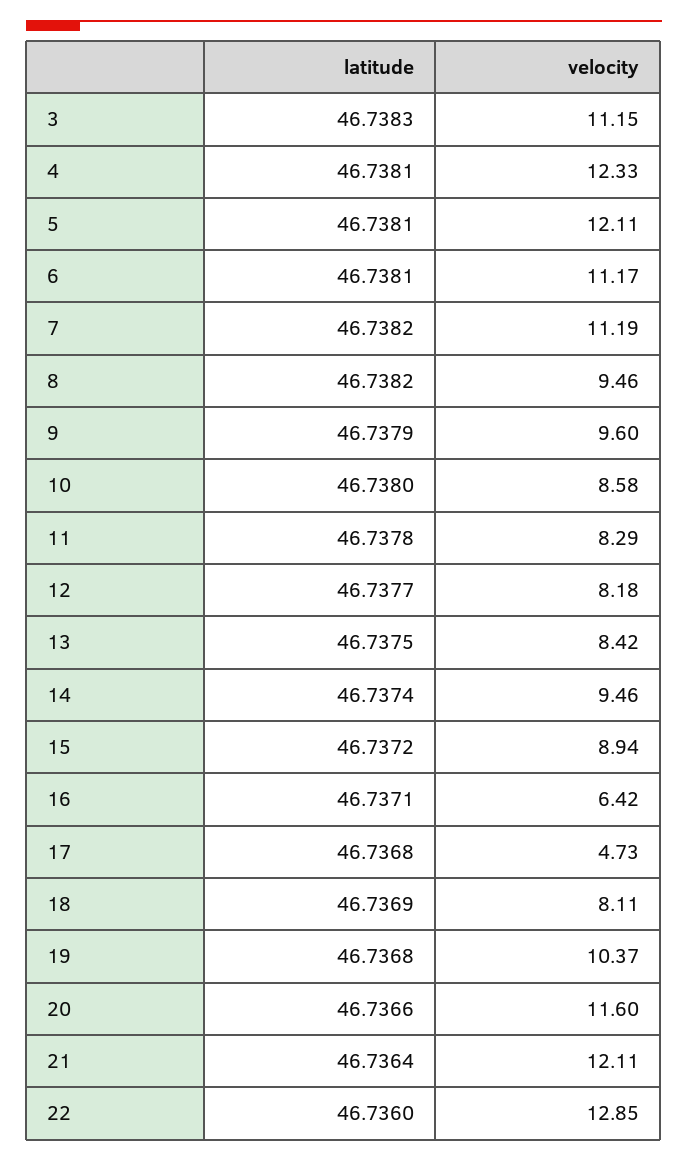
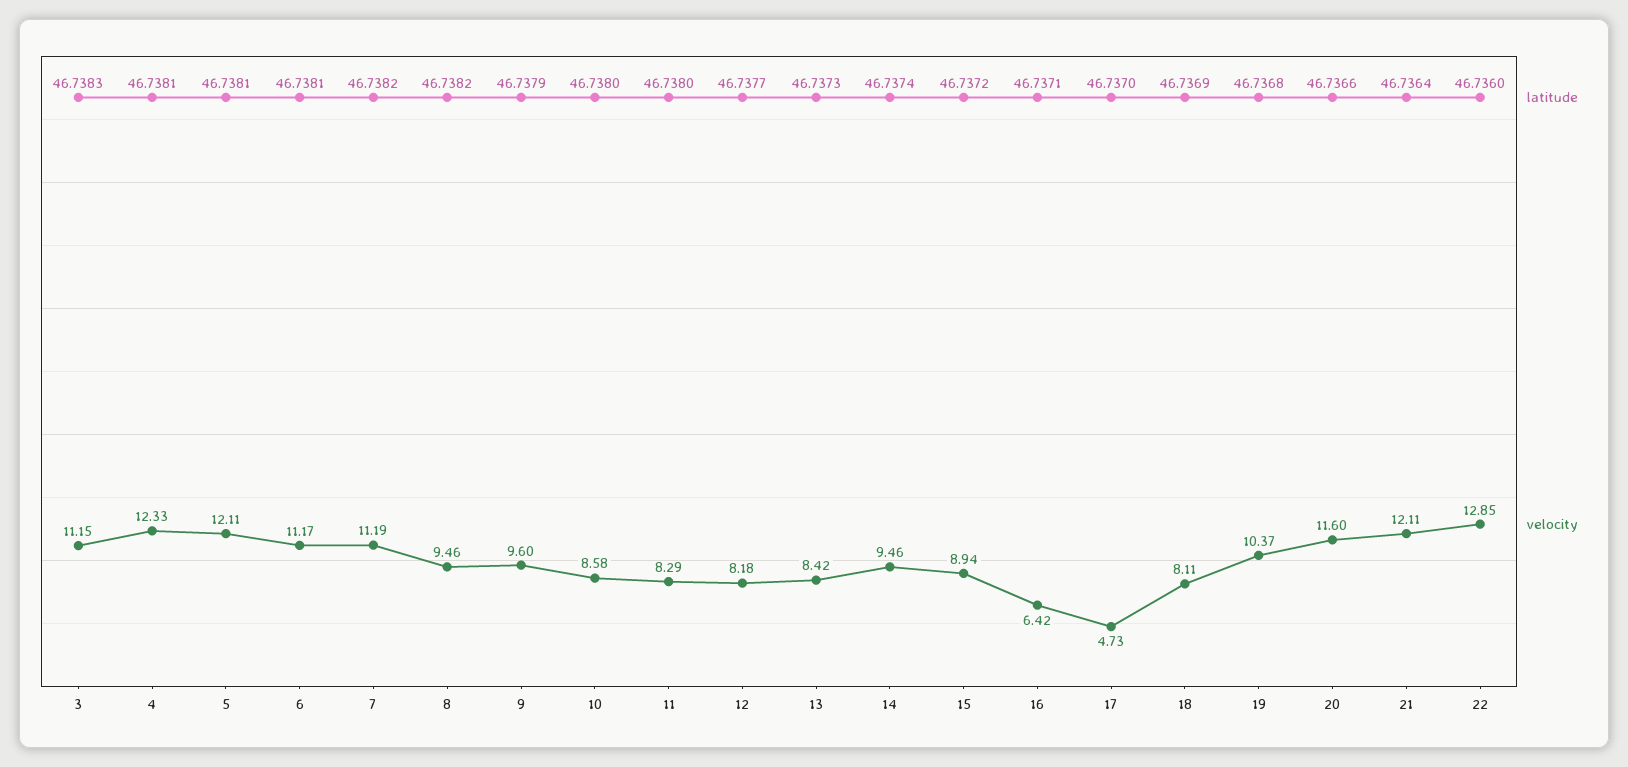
  {
    "latitude": {
      "3": 46.7383,
      "4": 46.7381,
      "5": 46.7381,
      "6": 46.7381,
      "7": 46.7382,
      "8": 46.7382,
      "9": 46.7379,
      "10": 46.738,
-     "11": 46.7378,
+     "11": 46.738,
      "12": 46.7377,
-     "13": 46.7375,
+     "13": 46.7373,
      "14": 46.7374,
      "15": 46.7372,
      "16": 46.7371,
-     "17": 46.7368,
+     "17": 46.737,
      "18": 46.7369,
      "19": 46.7368,
      "20": 46.7366,
      "21": 46.7364,
      "22": 46.736
    },
    "velocity": {
      "3": 11.15,
      "4": 12.33,
      "5": 12.11,
      "6": 11.17,
      "7": 11.19,
      "8": 9.46,
      "9": 9.6,
      "10": 8.58,
      "11": 8.29,
      "12": 8.18,
      "13": 8.42,
      "14": 9.46,
      "15": 8.94,
      "16": 6.42,
      "17": 4.73,
      "18": 8.11,
      "19": 10.37,
      "20": 11.6,
      "21": 12.11,
      "22": 12.85
    }
  }

